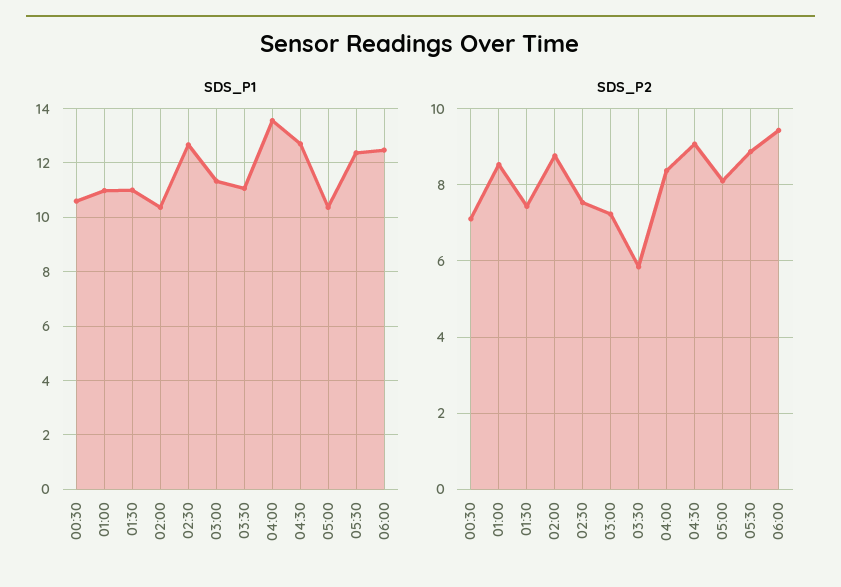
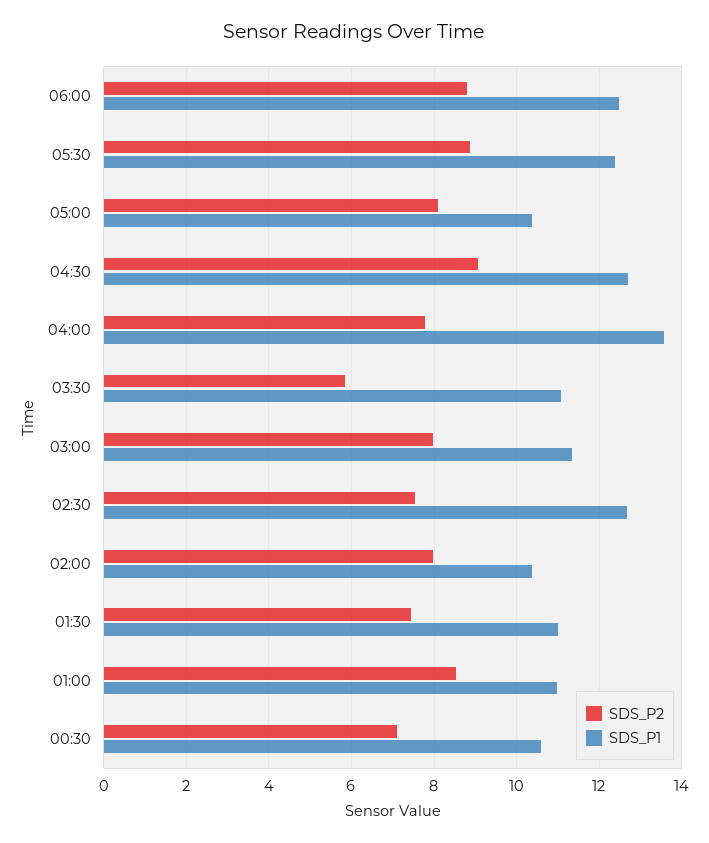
  {
    "SDS_P1": {
      "00:30": 10.6,
      "01:00": 11,
      "01:30": 11,
      "02:00": 10.4,
      "02:30": 12.6,
      "03:00": 11.4,
      "03:30": 11,
      "04:00": 13.6,
      "04:30": 12.8,
      "05:00": 10.4,
      "05:30": 12.4,
      "06:00": 12.4
    },
    "SDS_P2": {
      "00:30": 7.2,
      "01:00": 8.6,
      "01:30": 7.4,
-     "02:00": 8.8,
+     "02:00": 8,
      "02:30": 7.6,
-     "03:00": 7.2,
+     "03:00": 8,
      "03:30": 5.8,
-     "04:00": 8.4,
+     "04:00": 7.8,
      "04:30": 9,
      "05:00": 8.2,
      "05:30": 8.8,
-     "06:00": 9.4
+     "06:00": 8.8
    }
  }

